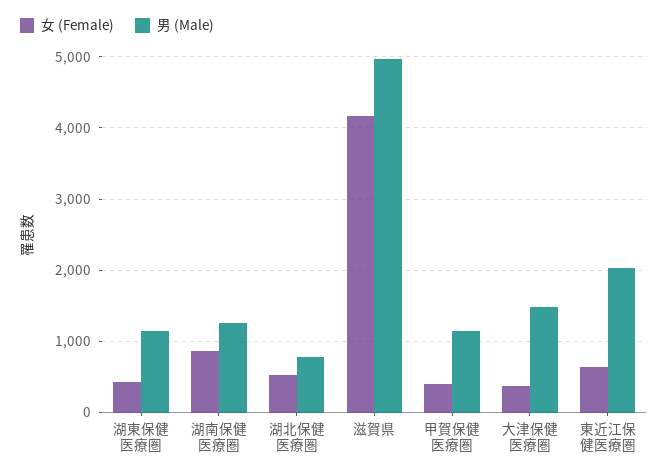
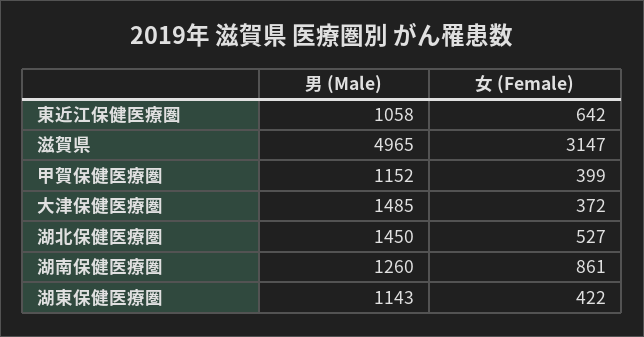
  {
    "女 (Female)": {
      "湖東保健医療圏": 422,
      "湖南保健医療圏": 861,
      "湖北保健医療圏": 527,
-     "滋賀県": 4200,
+     "滋賀県": 3147,
      "甲賀保健医療圏": 399,
      "大津保健医療圏": 372,
      "東近江保健医療圏": 642
    },
    "男 (Male)": {
      "湖東保健医療圏": 1143,
      "湖南保健医療圏": 1260,
-     "湖北保健医療圏": 800,
+     "湖北保健医療圏": 1450,
      "滋賀県": 4965,
      "甲賀保健医療圏": 1152,
      "大津保健医療圏": 1485,
-     "東近江保健医療圏": 2000
+     "東近江保健医療圏": 1058
    }
  }

